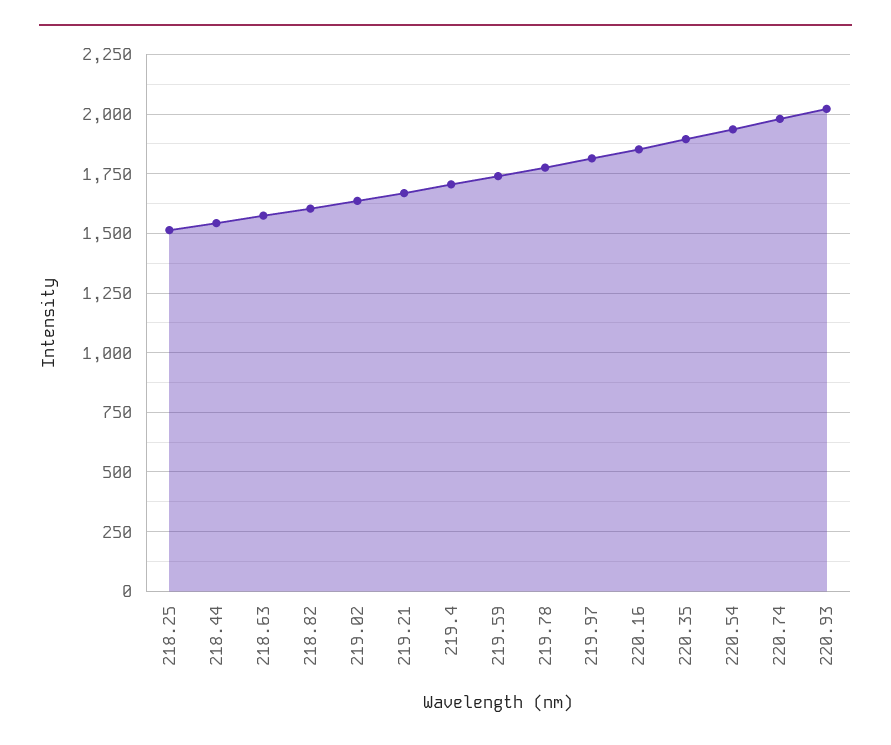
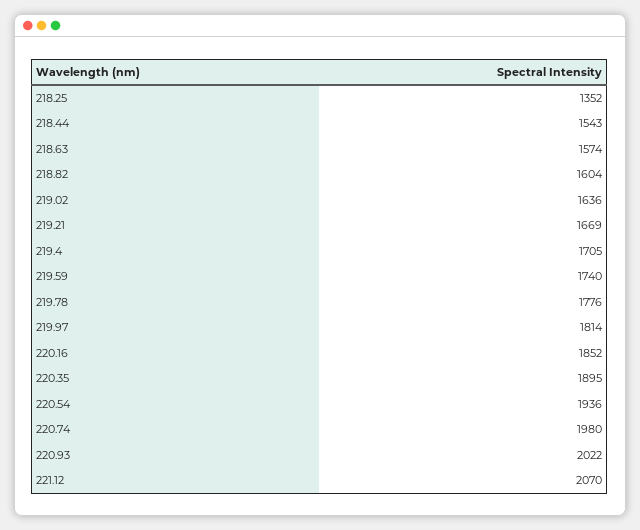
  {
-   "218.25": 1500,
+   "218.25": 1352,
    "218.44": 1543,
    "218.63": 1574,
    "218.82": 1604,
    "219.02": 1636,
    "219.21": 1669,
    "219.4": 1705,
    "219.59": 1740,
    "219.78": 1776,
    "219.97": 1814,
    "220.16": 1852,
    "220.35": 1895,
    "220.54": 1936,
    "220.74": 1980,
-   "220.93": 2022
+   "220.93": 2022,
+   "221.12": 2070
  }

